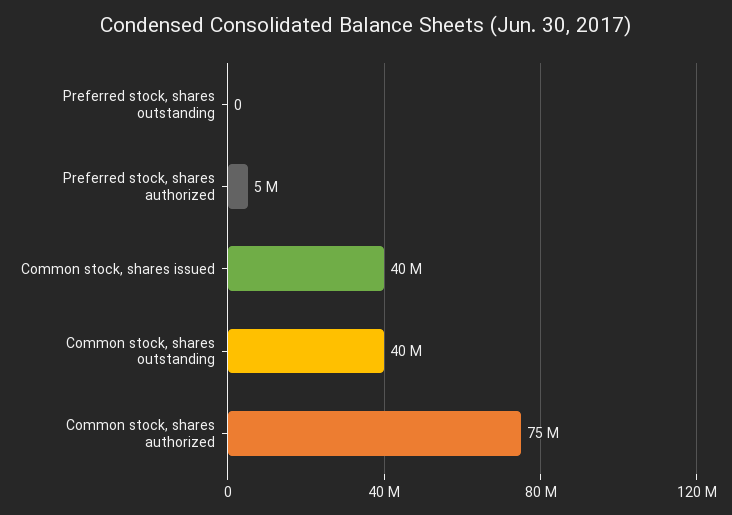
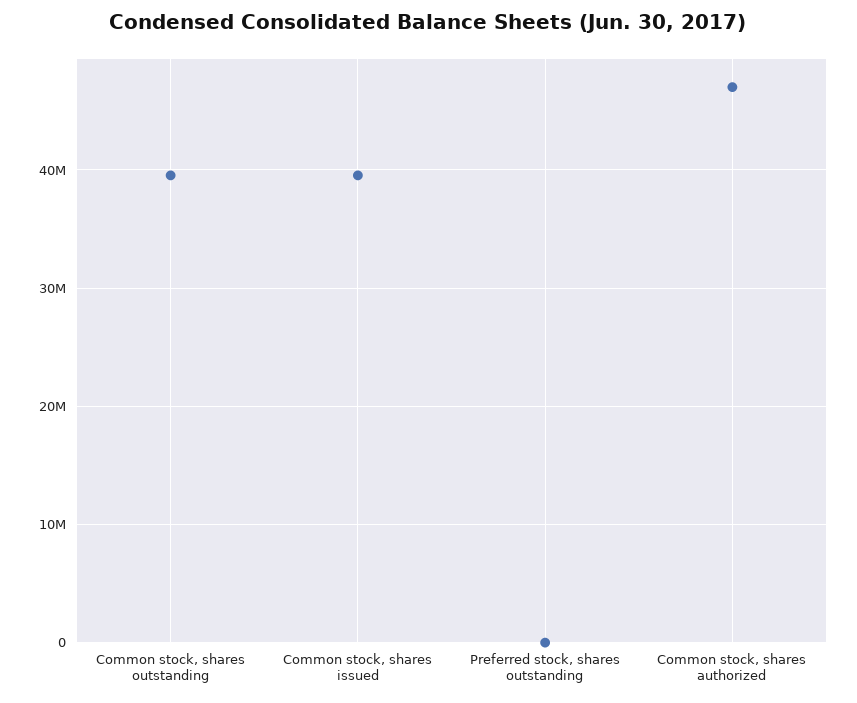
  {
    "Preferred stock, shares outstanding": 0,
-   "Preferred stock, shares authorized": 5000000,
    "Common stock, shares issued": 40000000,
    "Common stock, shares outstanding": 40000000,
-   "Common stock, shares authorized": 75000000
+   "Common stock, shares authorized": 47000000
  }

